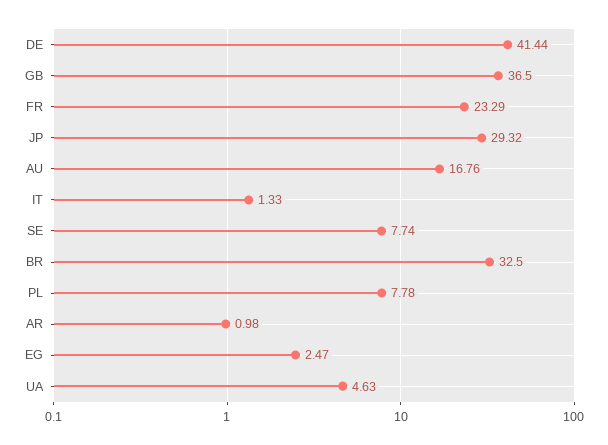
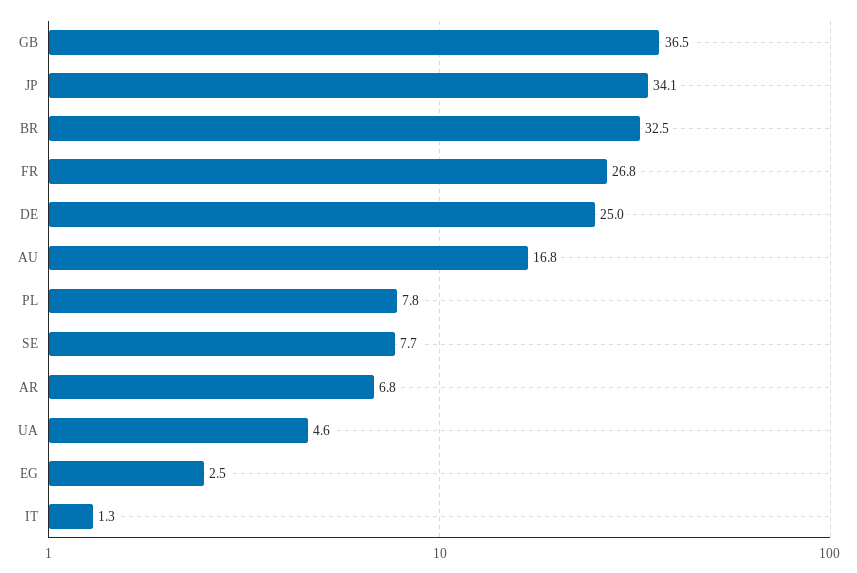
  {
-   "DE": 41.44,
+   "DE": 25,
    "GB": 36.5,
-   "FR": 23.29,
+   "FR": 26.8,
-   "JP": 29.32,
+   "JP": 34.1,
    "AU": 16.76,
    "IT": 1.33,
    "SE": 7.74,
    "BR": 32.5,
    "PL": 7.78,
-   "AR": 0.98,
+   "AR": 6.8,
    "EG": 2.47,
    "UA": 4.63
  }

